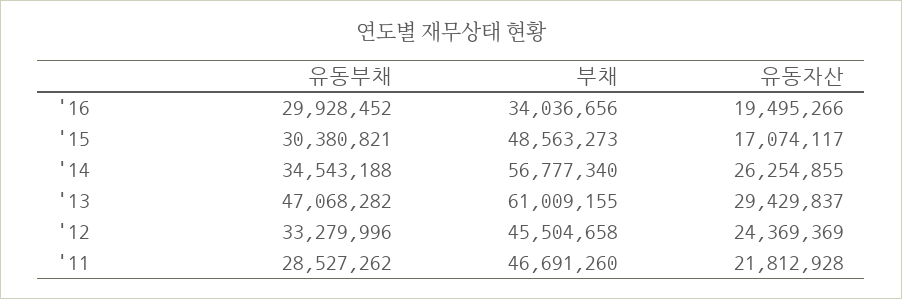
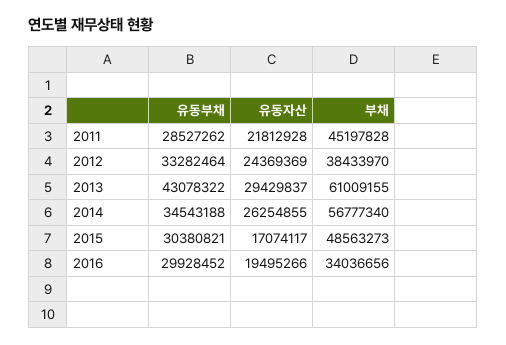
  {
    "유동부채": {
      "'16": 29928452,
      "'15": 30380821,
      "'14": 34543188,
-     "'13": 47068282,
+     "'13": 43078322,
-     "'12": 33279996,
+     "'12": 33282464,
      "'11": 28527262
    },
    "부채": {
      "'16": 34036656,
      "'15": 48563273,
      "'14": 56777340,
      "'13": 61009155,
-     "'12": 45504658,
+     "'12": 38433970,
-     "'11": 46691260
+     "'11": 45197828
    },
    "유동자산": {
      "'16": 19495266,
      "'15": 17074117,
      "'14": 26254855,
      "'13": 29429837,
      "'12": 24369369,
      "'11": 21812928
    }
  }

